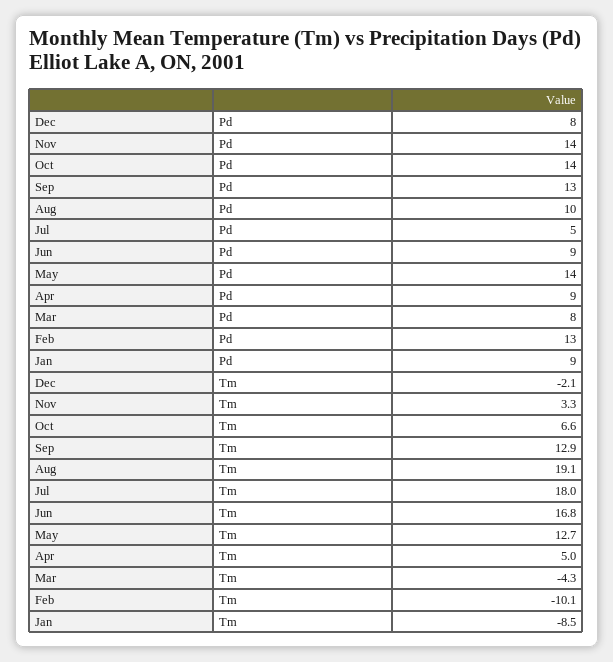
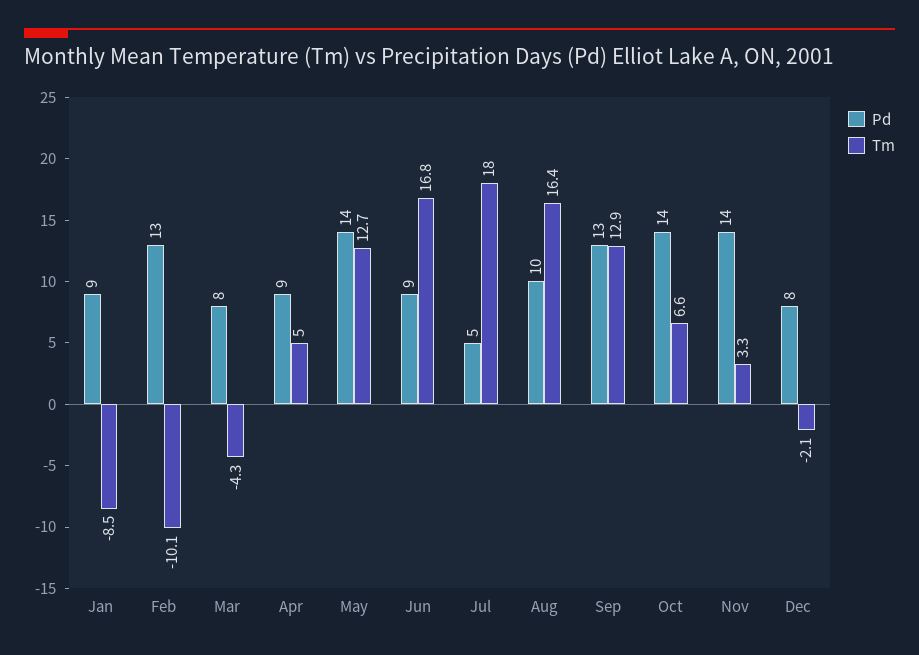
  {
    "Pd": {
      "Dec": 8,
      "Nov": 14,
      "Oct": 14,
      "Sep": 13,
      "Aug": 10,
      "Jul": 5,
      "Jun": 9,
      "May": 14,
      "Apr": 9,
      "Mar": 8,
      "Feb": 13,
      "Jan": 9
    },
    "Tm": {
      "Dec": -2.1,
      "Nov": 3.3,
      "Oct": 6.6,
      "Sep": 12.9,
-     "Aug": 19.1,
+     "Aug": 16.4,
      "Jul": 18,
      "Jun": 16.8,
      "May": 12.7,
      "Apr": 5,
      "Mar": -4.3,
      "Feb": -10.1,
      "Jan": -8.5
    }
  }

